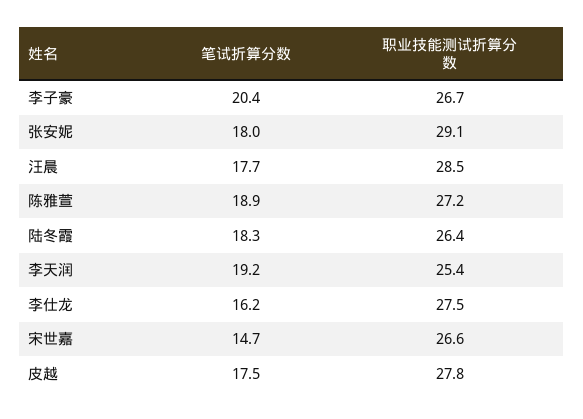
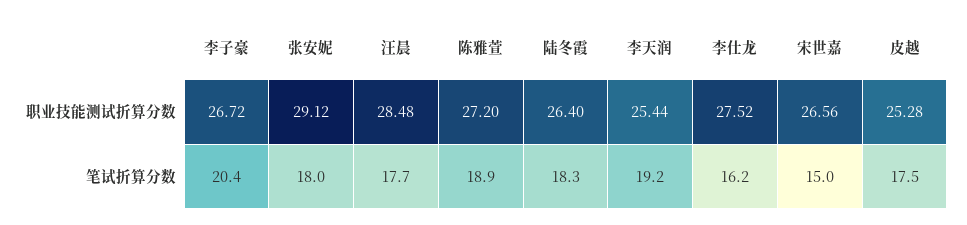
  {
    "笔试折算分数": {
      "李子豪": 20.4,
      "张安妮": 18,
      "汪晨": 17.7,
      "陈雅萱": 18.9,
      "陆冬霞": 18.3,
      "李天润": 19.2,
      "李仕龙": 16.2,
-     "宋世嘉": 14.7,
+     "宋世嘉": 15,
      "皮越": 17.5
    },
    "职业技能测试折算分数": {
      "李子豪": 26.72,
      "张安妮": 29.12,
      "汪晨": 28.48,
      "陈雅萱": 27.2,
      "陆冬霞": 26.4,
      "李天润": 25.44,
      "李仕龙": 27.52,
      "宋世嘉": 26.56,
-     "皮越": 27.8
+     "皮越": 25.28
    }
  }

